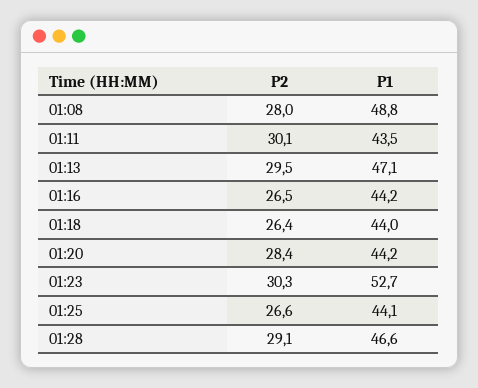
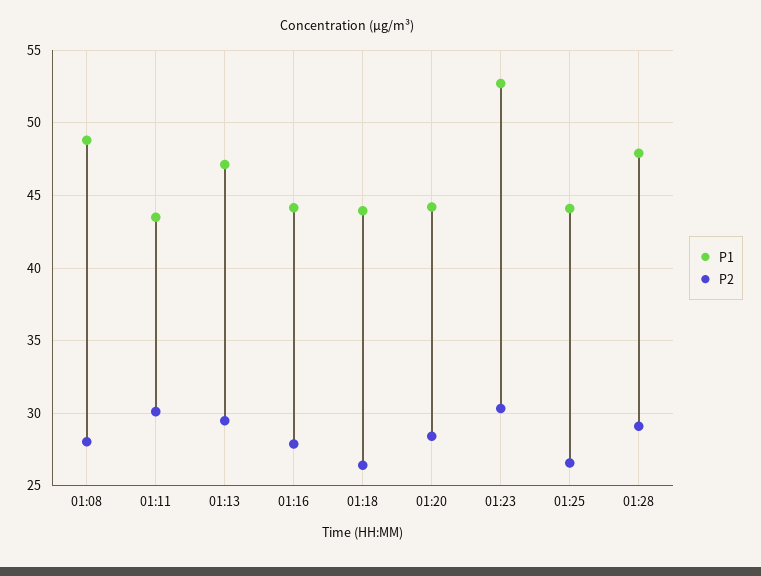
  {
    "P2": {
      "01:08": 28,
      "01:11": 30.1,
      "01:13": 29.5,
-     "01:16": 26.5,
+     "01:16": 28,
      "01:18": 26.4,
      "01:20": 28.4,
      "01:23": 30.3,
      "01:25": 26.6,
      "01:28": 29.1
    },
    "P1": {
      "01:08": 48.8,
      "01:11": 43.5,
      "01:13": 47.1,
      "01:16": 44.2,
      "01:18": 44,
      "01:20": 44.2,
      "01:23": 52.7,
      "01:25": 44.1,
-     "01:28": 46.6
+     "01:28": 48
    }
  }

